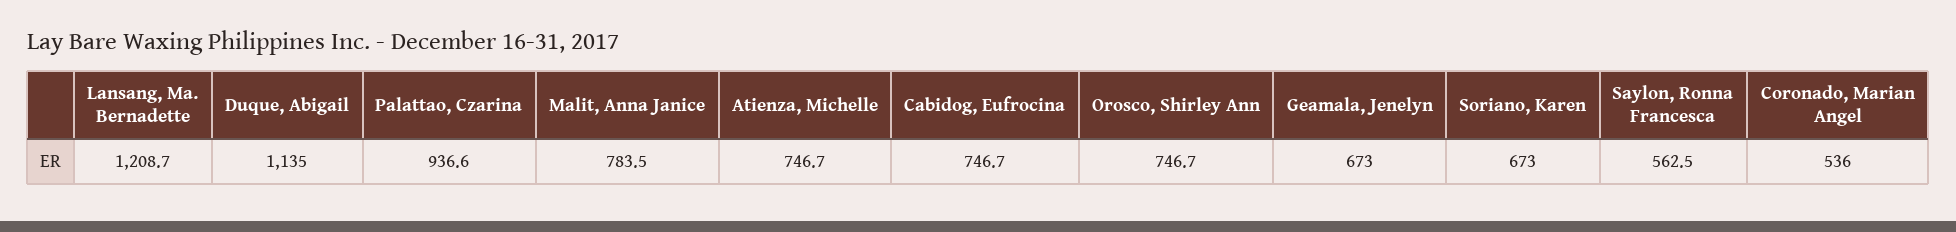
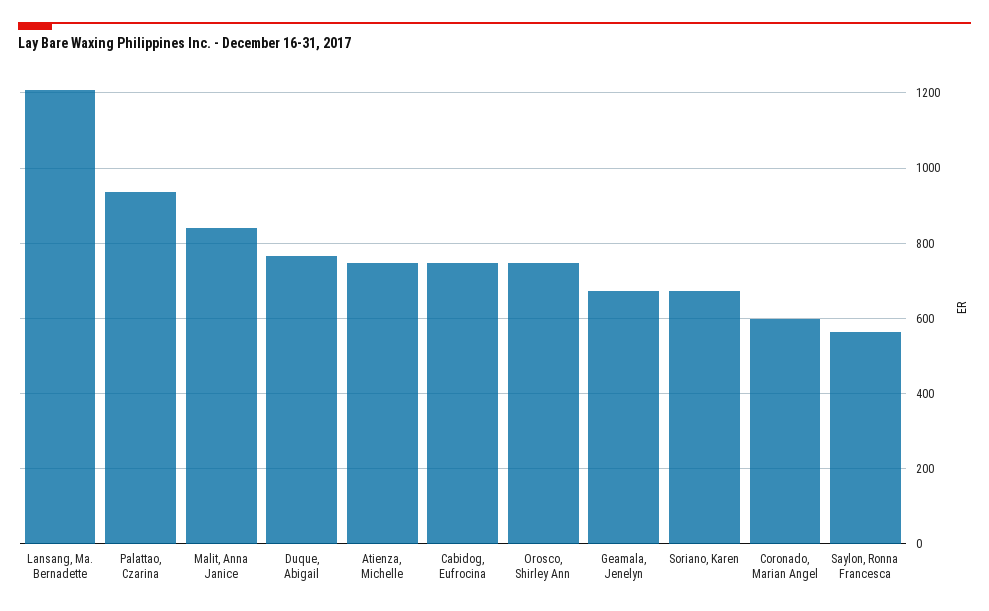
  {
    "Lansang, Ma. Bernadette": 1208.7,
-   "Duque, Abigail": 1135,
+   "Duque, Abigail": 760,
    "Palattao, Czarina": 936.6,
-   "Malit, Anna Janice": 783.5,
+   "Malit, Anna Janice": 840,
    "Atienza, Michelle": 746.7,
    "Cabidog, Eufrocina": 746.7,
    "Orosco, Shirley Ann": 746.7,
    "Geamala, Jenelyn": 673,
    "Soriano, Karen": 673,
    "Saylon, Ronna Francesca": 562.5,
-   "Coronado, Marian Angel": 536
+   "Coronado, Marian Angel": 600
  }

